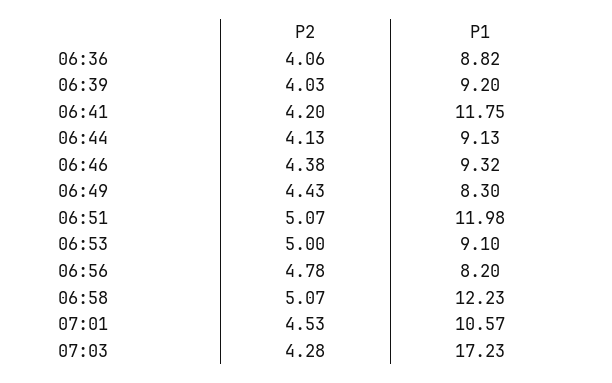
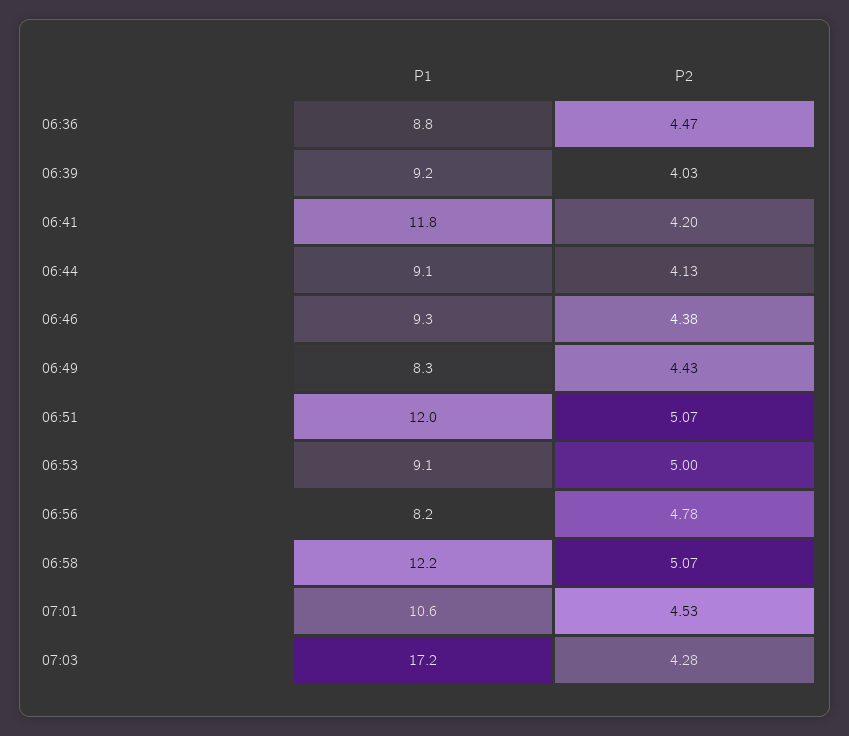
  {
    "P2": {
-     "06:36": 4.06,
+     "06:36": 4.47,
      "06:39": 4.03,
      "06:41": 4.2,
      "06:44": 4.13,
      "06:46": 4.38,
      "06:49": 4.43,
      "06:51": 5.07,
      "06:53": 5,
      "06:56": 4.78,
      "06:58": 5.07,
      "07:01": 4.53,
      "07:03": 4.28
    },
    "P1": {
      "06:36": 8.82,
      "06:39": 9.2,
      "06:41": 11.75,
      "06:44": 9.13,
      "06:46": 9.32,
      "06:49": 8.3,
      "06:51": 11.98,
      "06:53": 9.1,
      "06:56": 8.2,
      "06:58": 12.23,
      "07:01": 10.57,
      "07:03": 17.23
    }
  }

